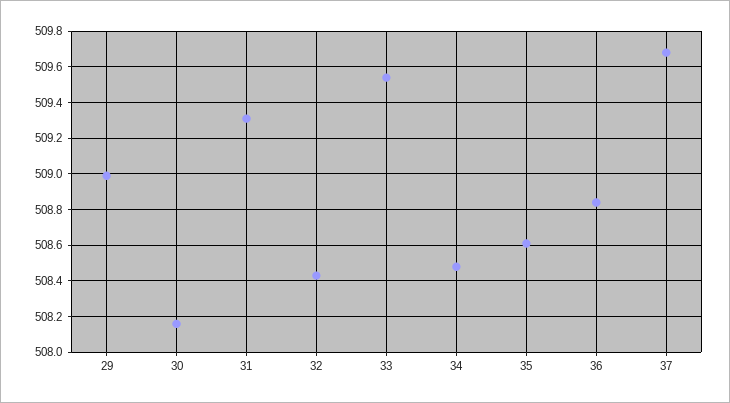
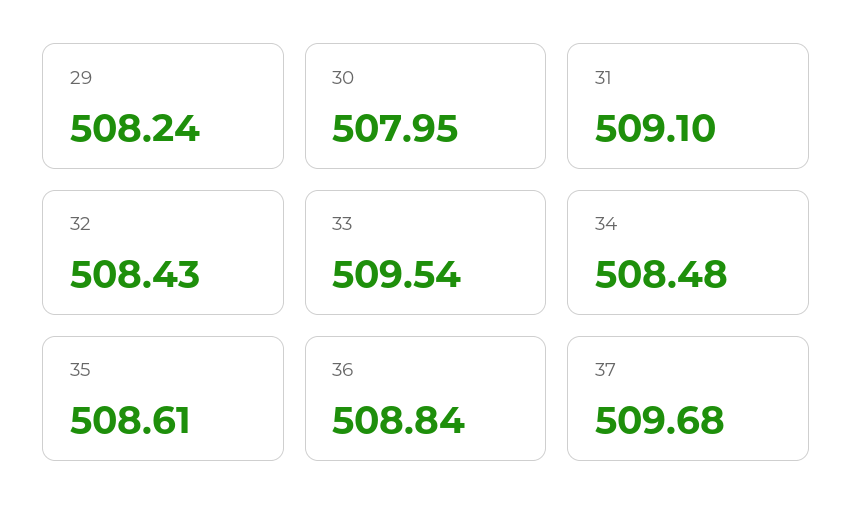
  {
-   "29": 509,
+   "29": 508.24,
-   "30": 508.15,
+   "30": 507.95,
-   "31": 509.3,
+   "31": 509.1,
    "32": 508.43,
    "33": 509.54,
    "34": 508.48,
    "35": 508.61,
    "36": 508.84,
    "37": 509.68
  }

